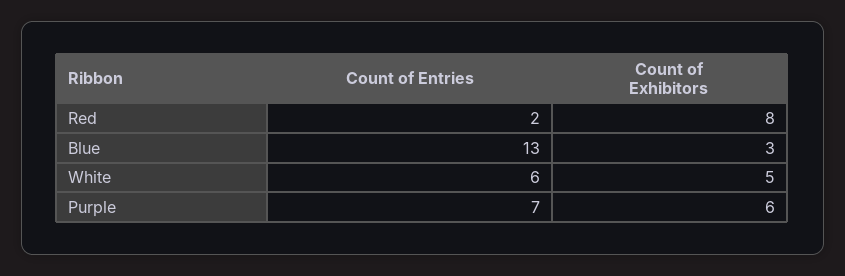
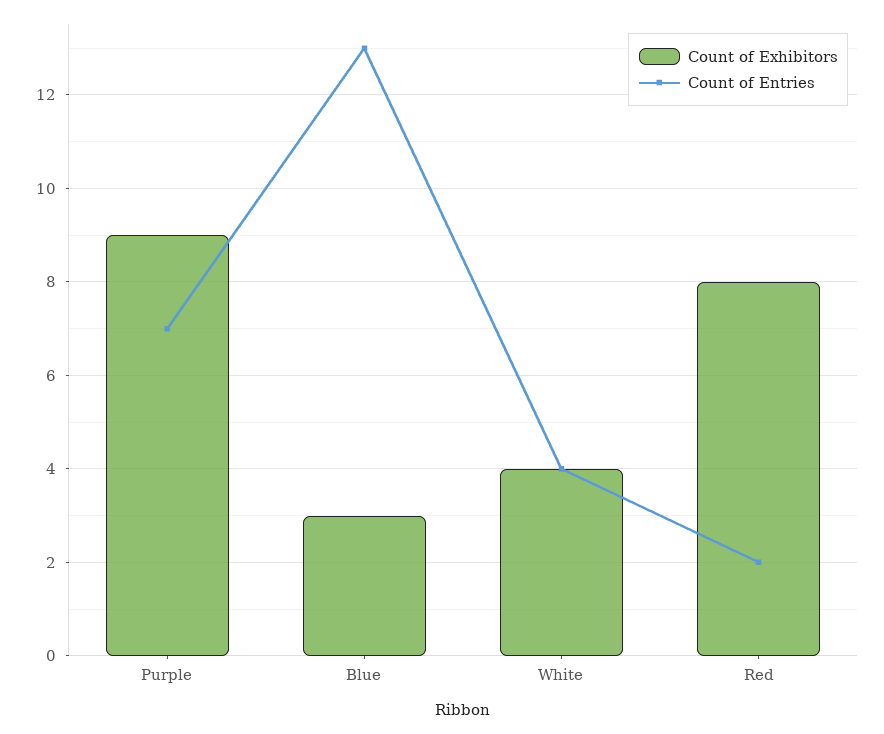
  {
    "Count of Entries": {
      "Red": 2,
      "Blue": 13,
-     "White": 6,
+     "White": 4,
      "Purple": 7
    },
    "Count of Exhibitors": {
      "Red": 8,
      "Blue": 3,
-     "White": 5,
+     "White": 4,
-     "Purple": 6
+     "Purple": 9
    }
  }

